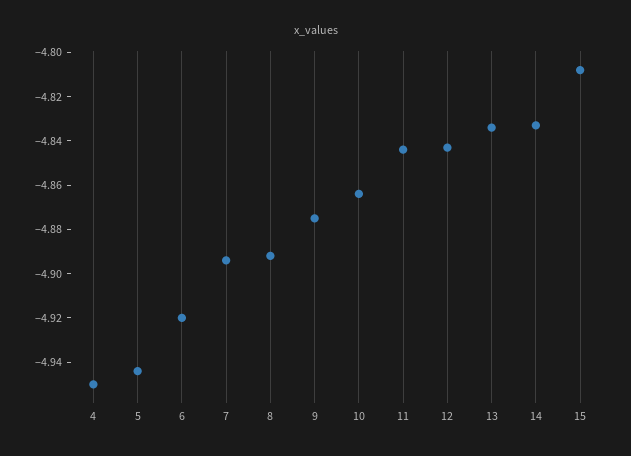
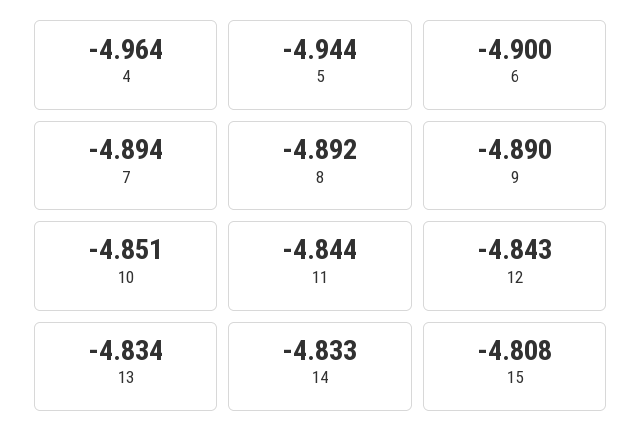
  {
-   "4": -4.95,
+   "4": -4.964,
    "5": -4.944,
-   "6": -4.92,
+   "6": -4.9,
    "7": -4.894,
    "8": -4.892,
-   "9": -4.875,
+   "9": -4.89,
-   "10": -4.865,
+   "10": -4.851,
    "11": -4.844,
    "12": -4.843,
    "13": -4.834,
    "14": -4.833,
    "15": -4.808
  }

